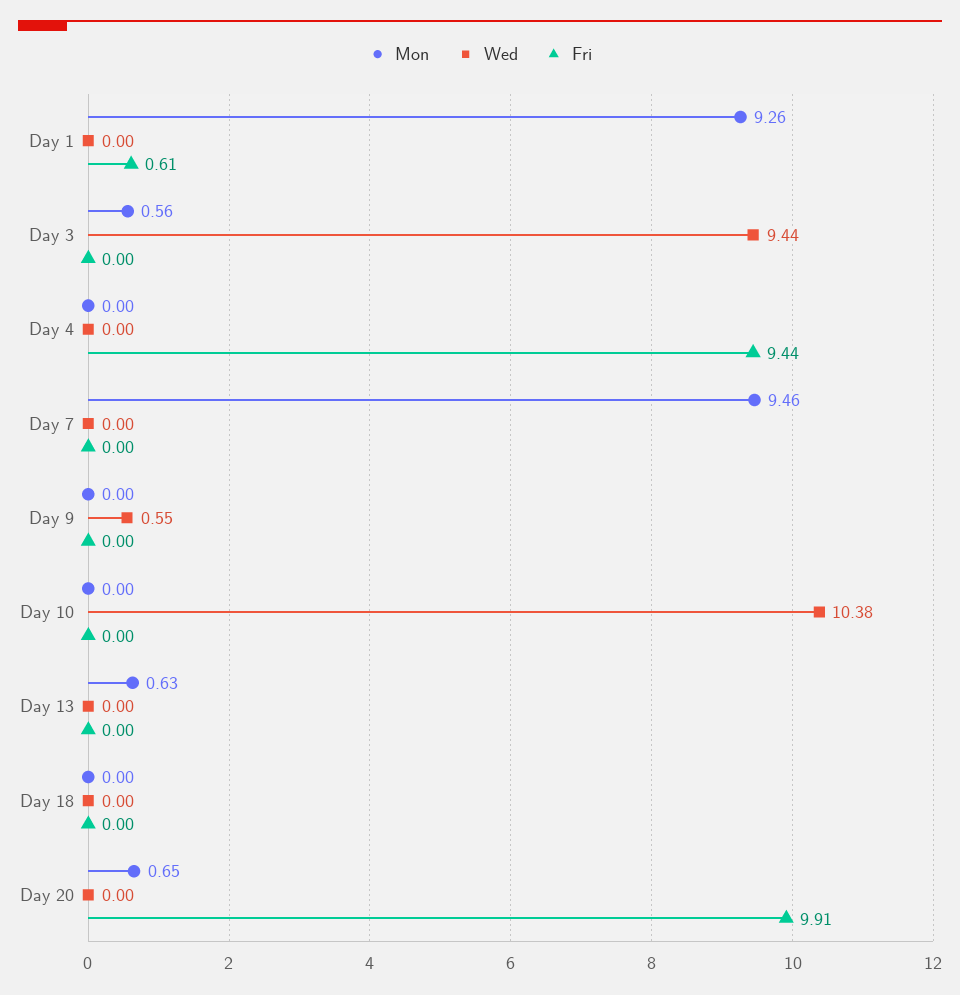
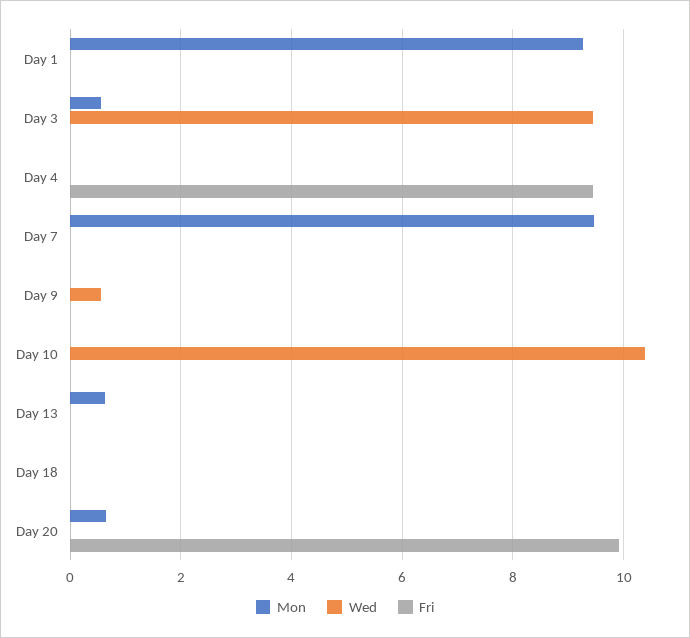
  {
    "Mon": {
      "Day 1": 9.26,
      "Day 3": 0.56,
      "Day 4": 0,
      "Day 7": 9.46,
      "Day 9": 0,
      "Day 10": 0,
      "Day 13": 0.63,
      "Day 18": 0,
      "Day 20": 0.65
    },
    "Wed": {
      "Day 1": 0,
      "Day 3": 9.44,
      "Day 4": 0,
      "Day 7": 0,
      "Day 9": 0.55,
      "Day 10": 10.38,
      "Day 13": 0,
      "Day 18": 0,
      "Day 20": 0
    },
    "Fri": {
-     "Day 1": 0.61,
+     "Day 1": 0,
      "Day 3": 0,
      "Day 4": 9.44,
      "Day 7": 0,
      "Day 9": 0,
      "Day 10": 0,
      "Day 13": 0,
      "Day 18": 0,
      "Day 20": 9.91
    }
  }

